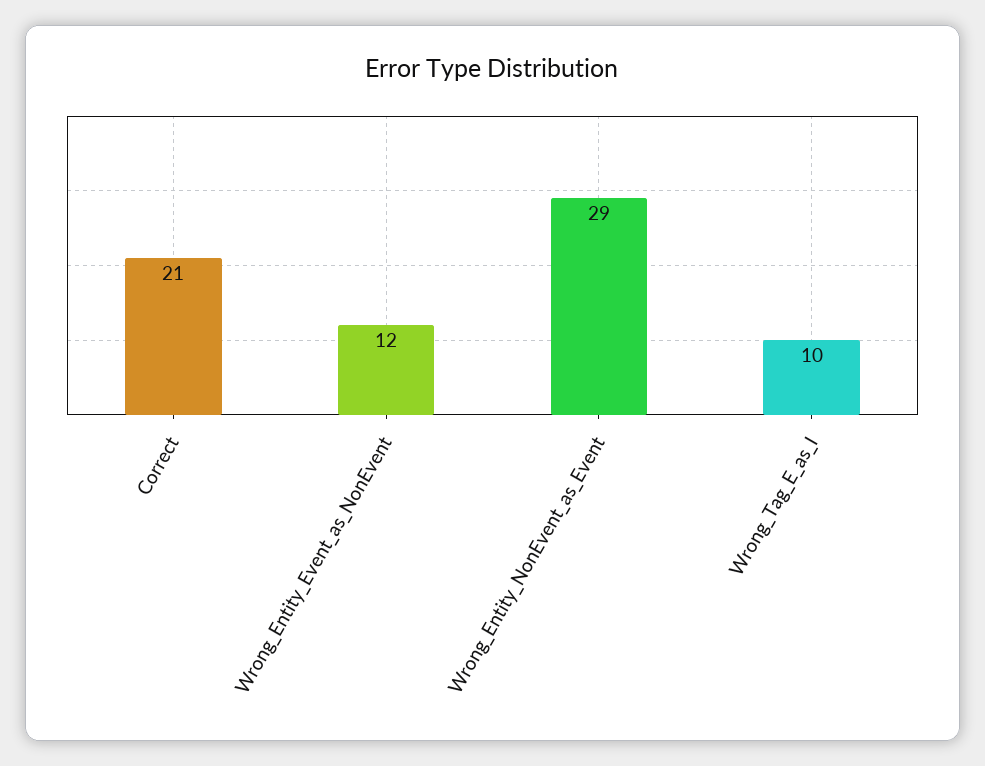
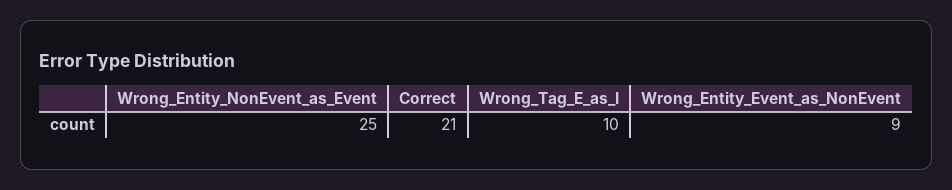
  {
    "Correct": 21,
-   "Wrong_Entity_Event_as_NonEvent": 12,
+   "Wrong_Entity_Event_as_NonEvent": 9,
-   "Wrong_Entity_NonEvent_as_Event": 29,
+   "Wrong_Entity_NonEvent_as_Event": 25,
    "Wrong_Tag_E_as_I": 10
  }

